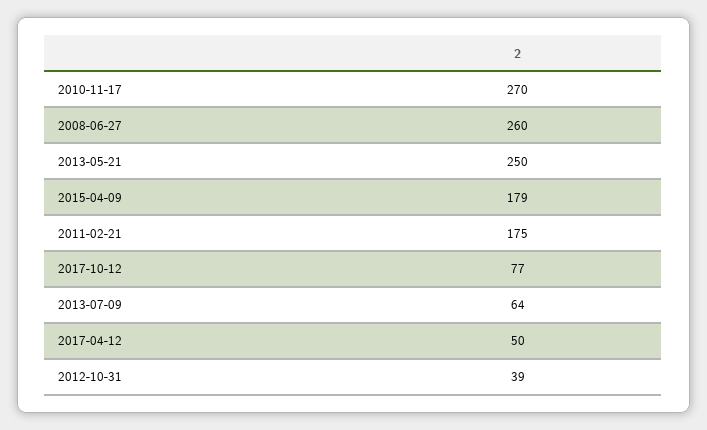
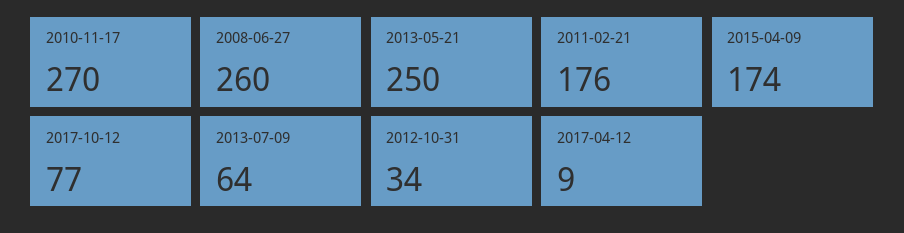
  {
    "2010-11-17": 270,
    "2008-06-27": 260,
    "2013-05-21": 250,
-   "2015-04-09": 179,
+   "2015-04-09": 174,
-   "2011-02-21": 175,
+   "2011-02-21": 176,
    "2017-10-12": 77,
    "2013-07-09": 64,
-   "2017-04-12": 50,
+   "2017-04-12": 9,
-   "2012-10-31": 39
+   "2012-10-31": 34
  }

